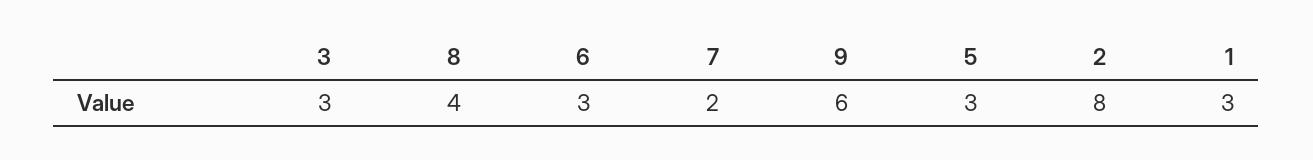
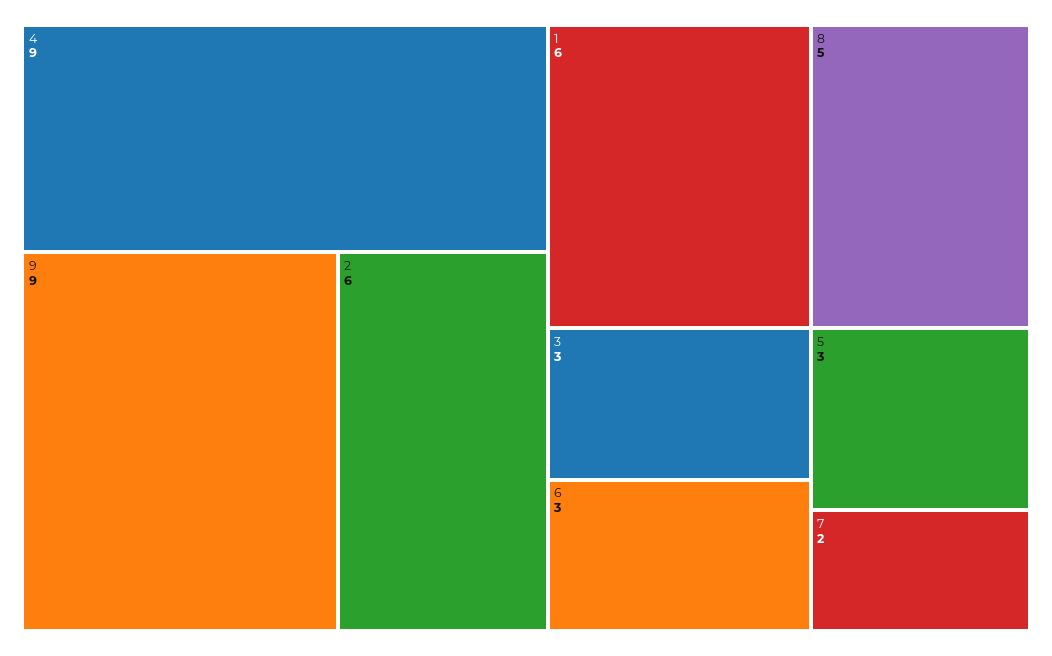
  {
    "3": 3,
-   "8": 4,
+   "8": 5,
    "6": 3,
    "7": 2,
-   "9": 6,
+   "9": 9,
    "5": 3,
-   "2": 8,
+   "2": 6,
-   "1": 3
+   "1": 6,
+   "4": 9
  }

